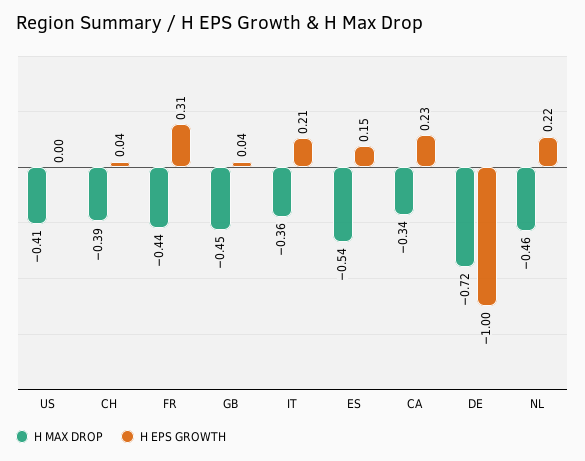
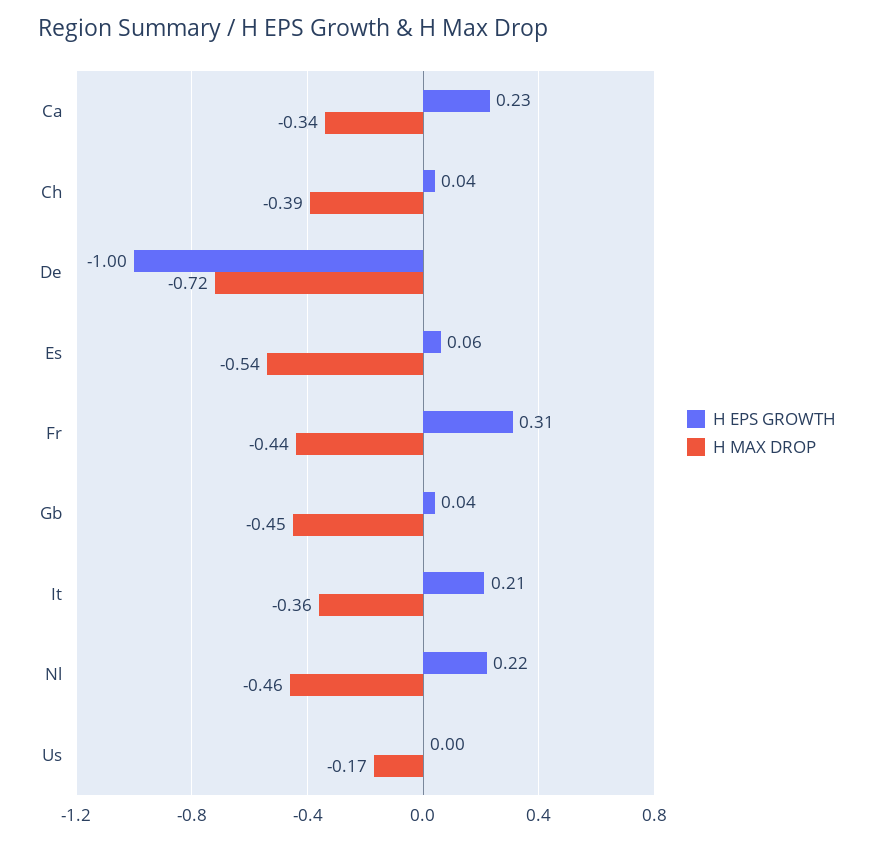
  {
    "H MAX DROP": {
-     "US": -0.41,
+     "US": -0.17,
      "CH": -0.39,
      "FR": -0.44,
      "GB": -0.45,
      "IT": -0.36,
      "ES": -0.54,
      "CA": -0.34,
      "DE": -0.72,
      "NL": -0.46
    },
    "H EPS GROWTH": {
      "US": 0,
      "CH": 0.04,
      "FR": 0.31,
      "GB": 0.04,
      "IT": 0.21,
-     "ES": 0.15,
+     "ES": 0.06,
      "CA": 0.23,
      "DE": -1,
      "NL": 0.22
    }
  }

